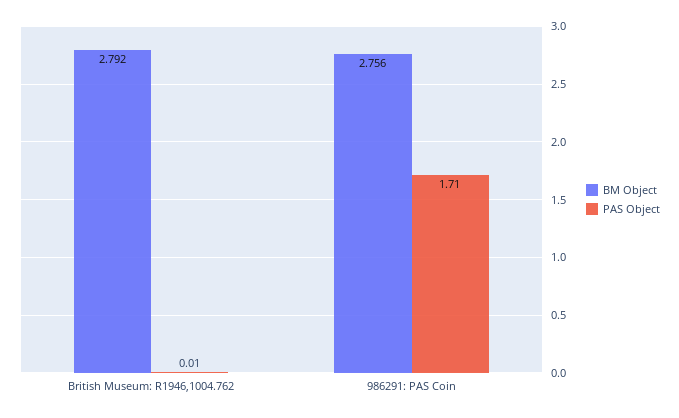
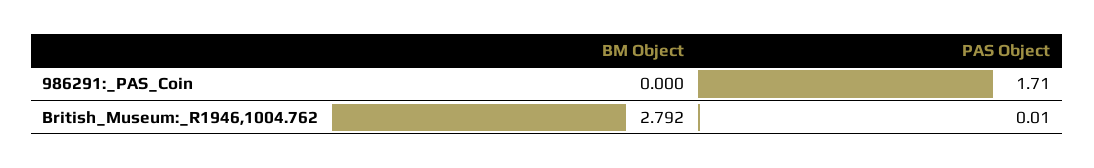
  {
    "BM Object": {
      "British Museum: R1946,1004.762": 2.792,
-     "986291: PAS Coin": 2.756
+     "986291: PAS Coin": 0
    },
    "PAS Object": {
      "British Museum: R1946,1004.762": 0.01,
      "986291: PAS Coin": 1.71
    }
  }

